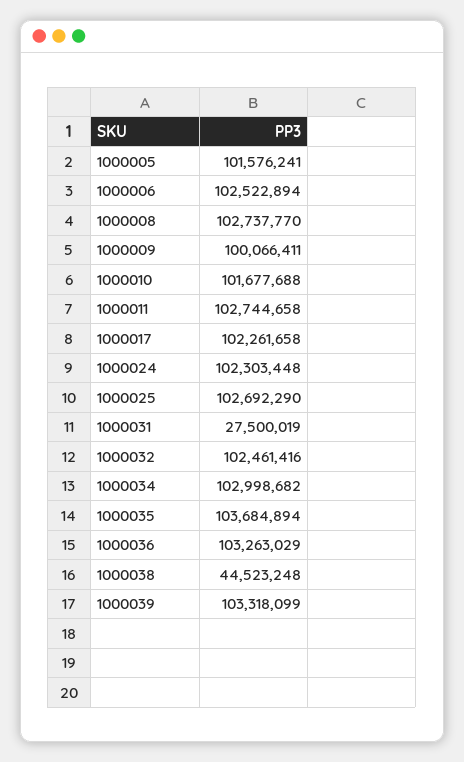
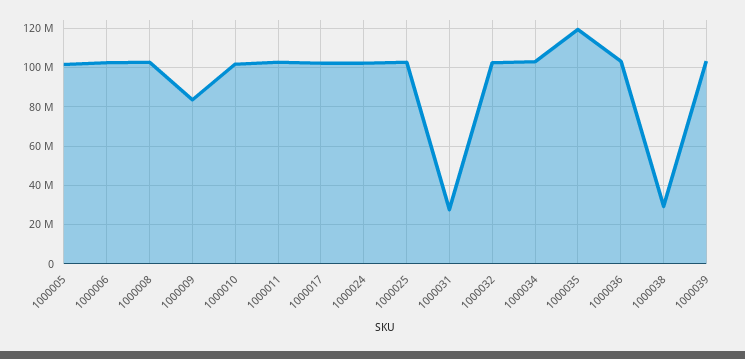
  {
    "1000005": 101576241,
    "1000006": 102522894,
    "1000008": 102737770,
-   "1000009": 100066411,
+   "1000009": 85000000,
    "1000010": 101677688,
    "1000011": 102744658,
    "1000017": 102261658,
    "1000024": 102303448,
    "1000025": 102692290,
    "1000031": 27500019,
    "1000032": 102461416,
    "1000034": 102998682,
-   "1000035": 103684894,
+   "1000035": 120000000,
    "1000036": 103263029,
-   "1000038": 44523248,
+   "1000038": 30000000,
    "1000039": 103318099
  }

